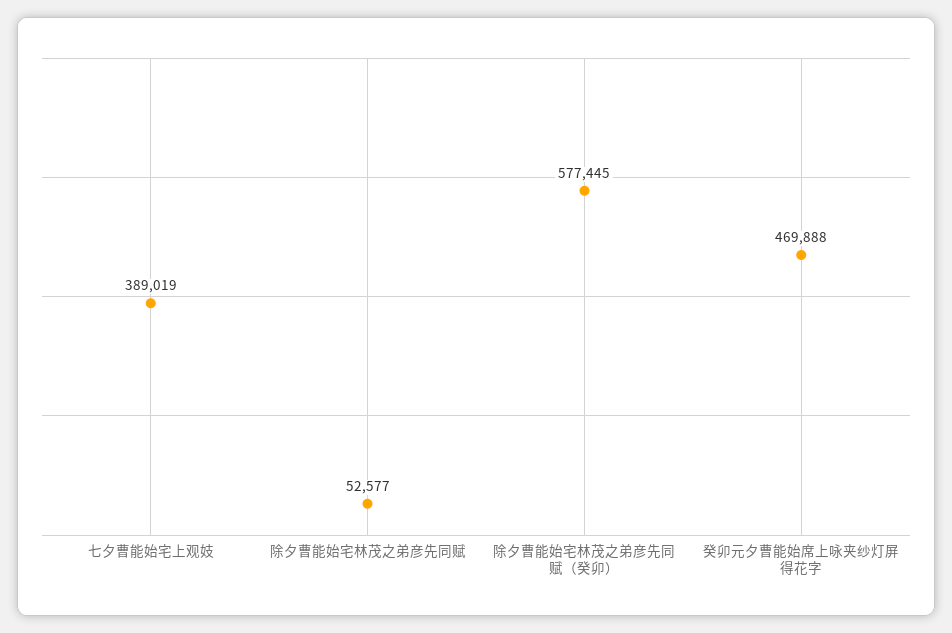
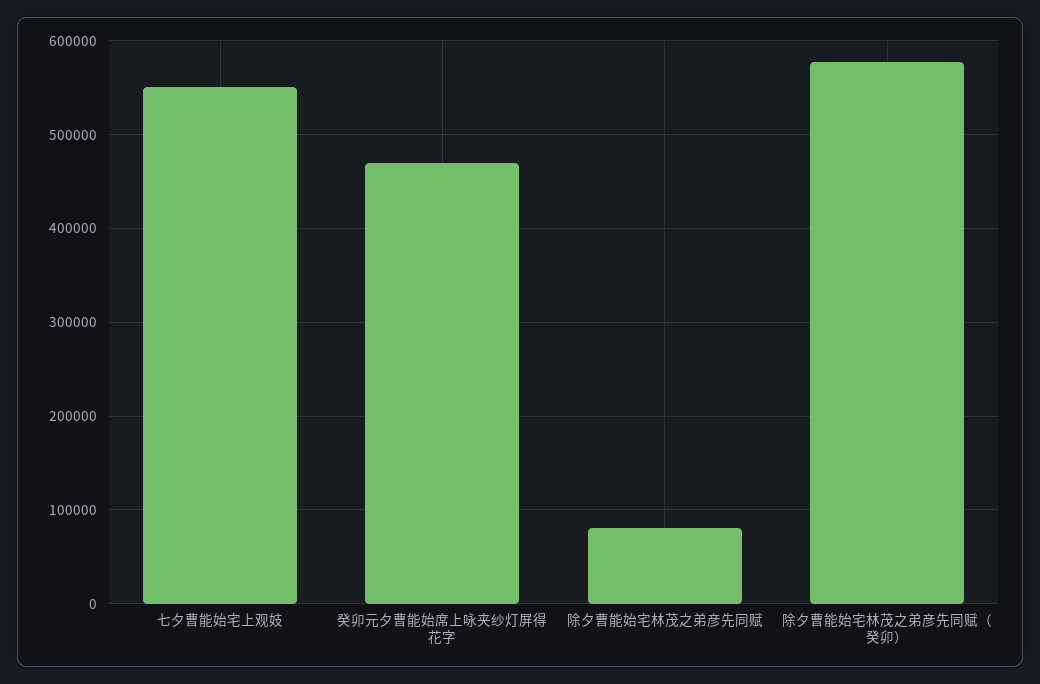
  {
-   "七夕曹能始宅上观妓": 389019,
+   "七夕曹能始宅上观妓": 550000,
-   "除夕曹能始宅林茂之弟彦先同赋": 52577,
+   "除夕曹能始宅林茂之弟彦先同赋": 80000,
    "除夕曹能始宅林茂之弟彦先同赋（癸卯）": 577445,
    "癸卯元夕曹能始席上咏夹纱灯屏得花字": 469888
  }

